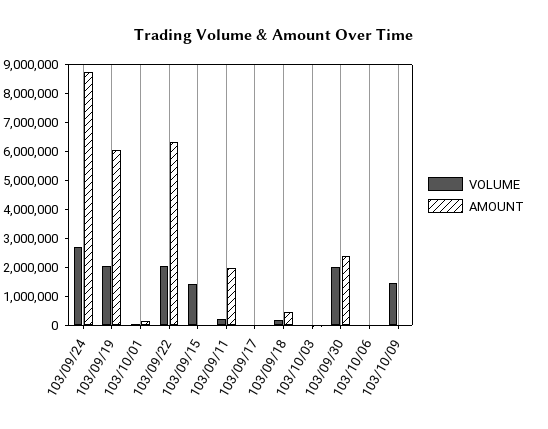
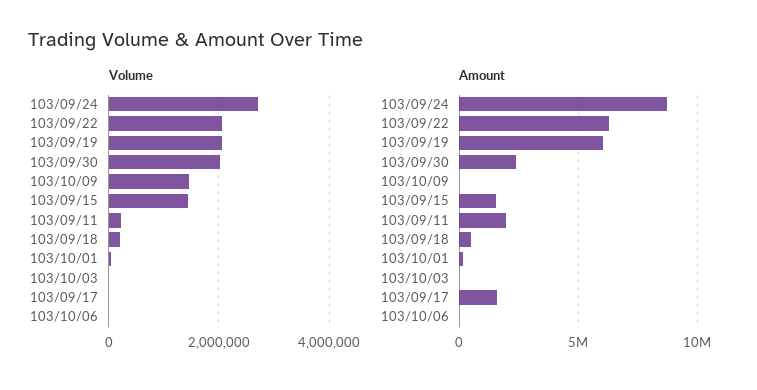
  {
    "VOLUME": {
      "103/09/24": 2800000,
      "103/09/19": 2000000,
      "103/10/01": 0,
      "103/09/22": 2000000,
      "103/09/15": 1400000,
      "103/09/11": 200000,
      "103/09/17": 0,
      "103/09/18": 200000,
      "103/10/03": 0,
      "103/09/30": 2000000,
      "103/10/06": 0,
      "103/10/09": 1400000
    },
    "AMOUNT": {
      "103/09/24": 8500000,
      "103/09/19": 6000000,
      "103/10/01": 0,
      "103/09/22": 6500000,
-     "103/09/15": 0,
+     "103/09/15": 1500000,
      "103/09/11": 2000000,
-     "103/09/17": 0,
+     "103/09/17": 1500000,
      "103/09/18": 500000,
      "103/10/03": 0,
      "103/09/30": 2500000,
      "103/10/06": 0,
      "103/10/09": 0
    }
  }

